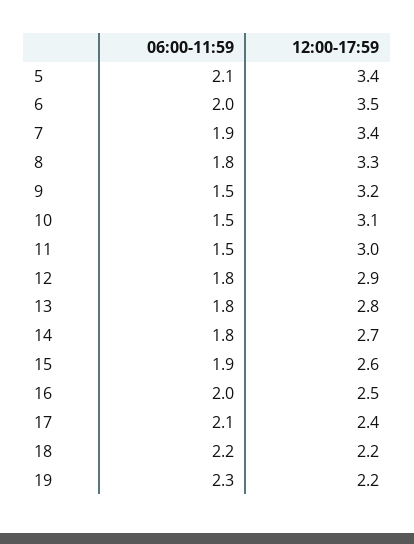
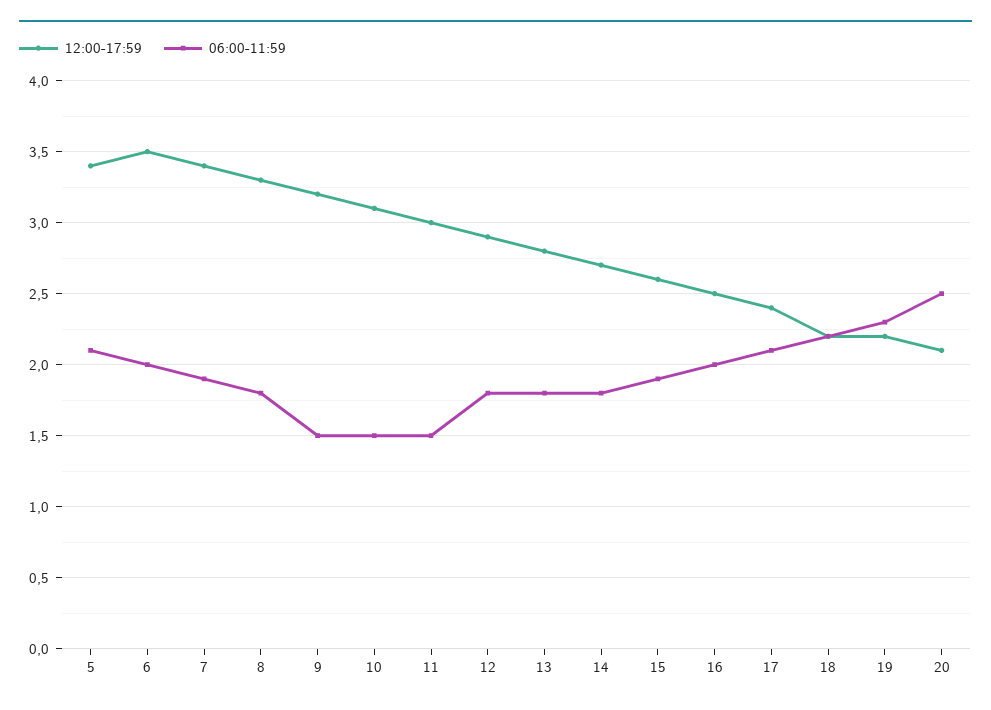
  {
    "06:00-11:59": {
      "5": 2.1,
      "6": 2,
      "7": 1.9,
      "8": 1.8,
      "9": 1.5,
      "10": 1.5,
      "11": 1.5,
      "12": 1.8,
      "13": 1.8,
      "14": 1.8,
      "15": 1.9,
      "16": 2,
      "17": 2.1,
      "18": 2.2,
-     "19": 2.3
+     "19": 2.3,
+     "20": 2.5
    },
    "12:00-17:59": {
      "5": 3.4,
      "6": 3.5,
      "7": 3.4,
      "8": 3.3,
      "9": 3.2,
      "10": 3.1,
      "11": 3,
      "12": 2.9,
      "13": 2.8,
      "14": 2.7,
      "15": 2.6,
      "16": 2.5,
      "17": 2.4,
      "18": 2.2,
-     "19": 2.2
+     "19": 2.2,
+     "20": 2.1
    }
  }

